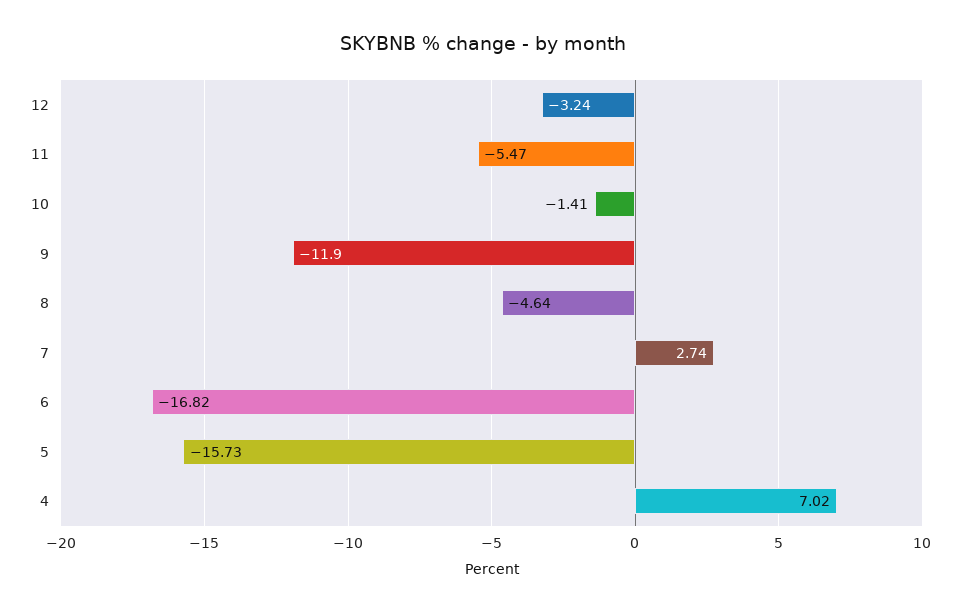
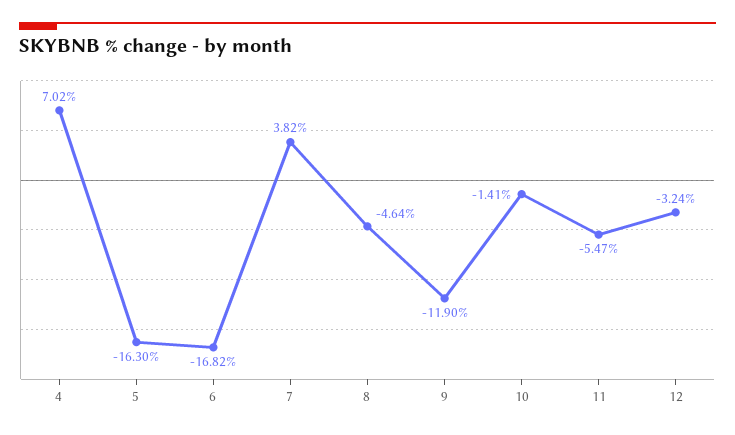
  {
    "12": -3.24,
    "11": -5.47,
    "10": -1.41,
    "9": -11.9,
    "8": -4.64,
-   "7": 2.74,
+   "7": 3.82,
    "6": -16.82,
-   "5": -15.73,
+   "5": -16.3,
    "4": 7.02
  }

